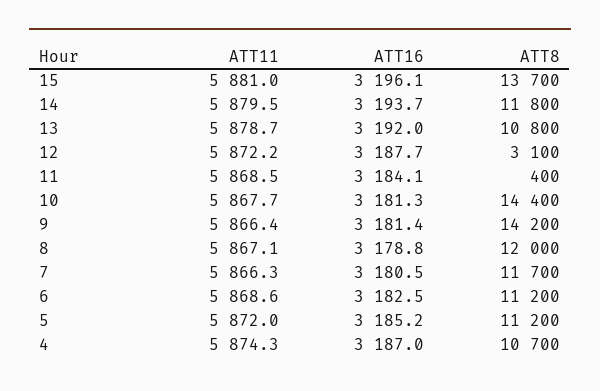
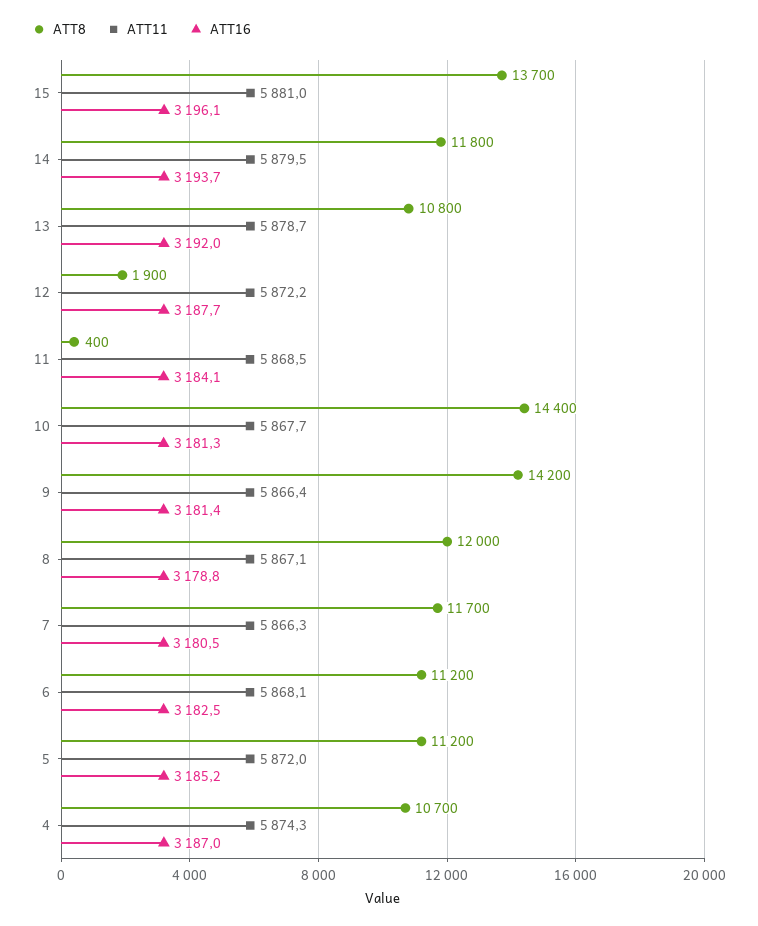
  {
    "ATT11": {
      "15": 5881,
      "14": 5879.5,
      "13": 5878.7,
      "12": 5872.2,
      "11": 5868.5,
      "10": 5867.7,
      "9": 5866.4,
      "8": 5867.1,
      "7": 5866.3,
-     "6": 5868.6,
+     "6": 5868.1,
      "5": 5872,
      "4": 5874.3
    },
    "ATT16": {
      "15": 3196.1,
      "14": 3193.7,
      "13": 3192,
      "12": 3187.7,
      "11": 3184.1,
      "10": 3181.3,
      "9": 3181.4,
      "8": 3178.8,
      "7": 3180.5,
      "6": 3182.5,
      "5": 3185.2,
      "4": 3187
    },
    "ATT8": {
      "15": 13700,
      "14": 11800,
      "13": 10800,
-     "12": 3100,
+     "12": 1900,
      "11": 400,
      "10": 14400,
      "9": 14200,
      "8": 12000,
      "7": 11700,
      "6": 11200,
      "5": 11200,
      "4": 10700
    }
  }

